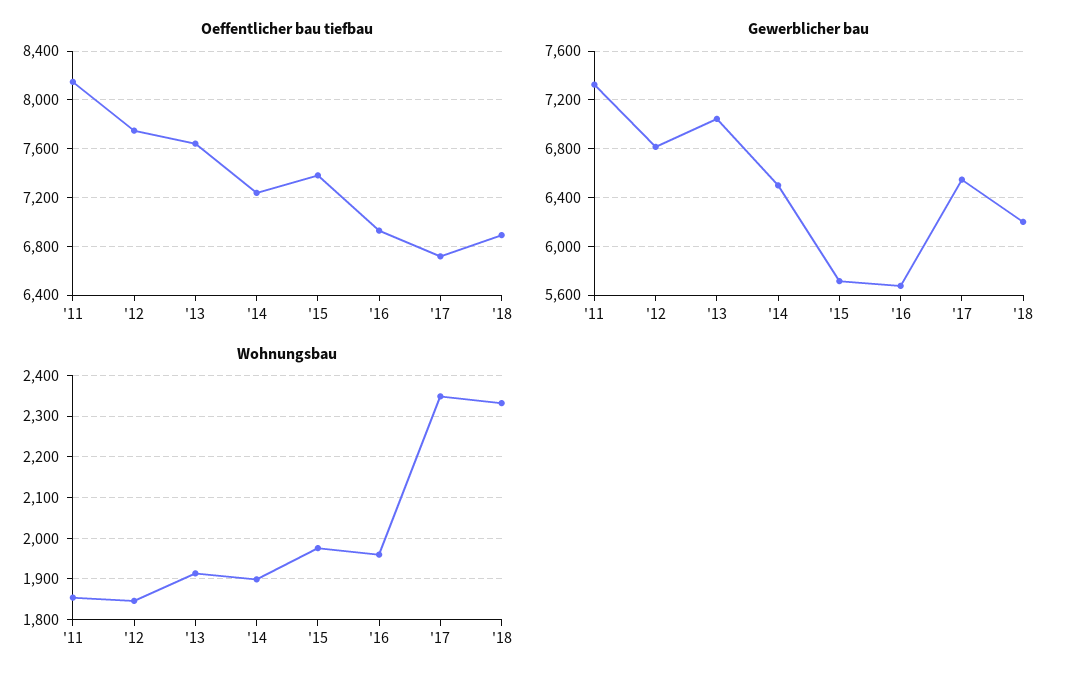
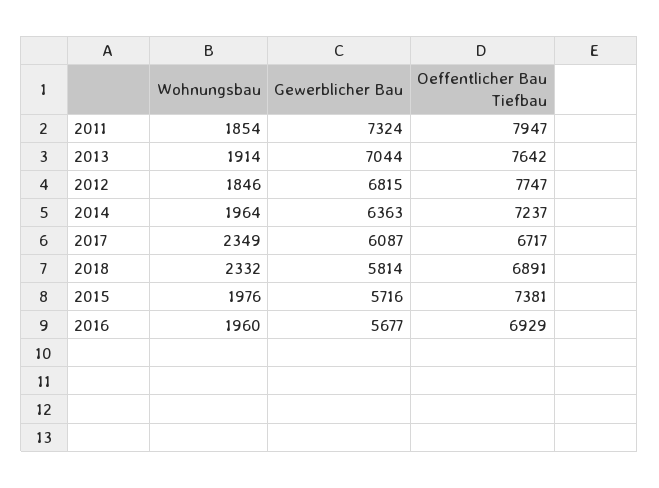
  {
    "Oeffentlicher bau tiefbau": {
-     "'11": 8150,
+     "'11": 7947,
      "'12": 7747,
      "'13": 7642,
      "'14": 7237,
      "'15": 7381,
      "'16": 6929,
      "'17": 6717,
      "'18": 6891
    },
    "Gewerblicher bau": {
      "'11": 7324,
      "'12": 6815,
      "'13": 7044,
-     "'14": 6500,
+     "'14": 6363,
      "'15": 5716,
      "'16": 5677,
-     "'17": 6550,
+     "'17": 6087,
-     "'18": 6200
+     "'18": 5814
    },
    "Wohnungsbau": {
      "'11": 1854,
      "'12": 1846,
      "'13": 1914,
-     "'14": 1900,
+     "'14": 1964,
      "'15": 1976,
      "'16": 1960,
      "'17": 2349,
      "'18": 2332
    }
  }

